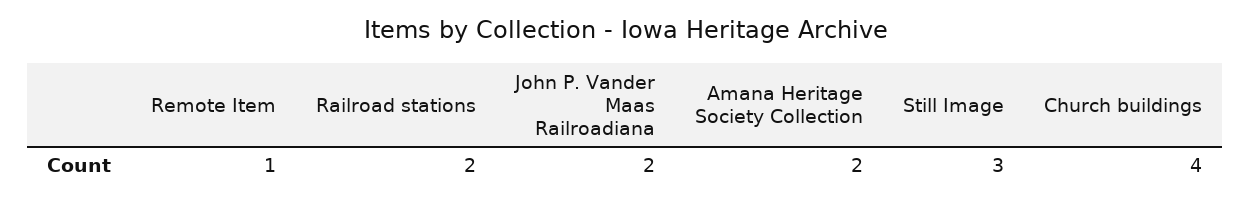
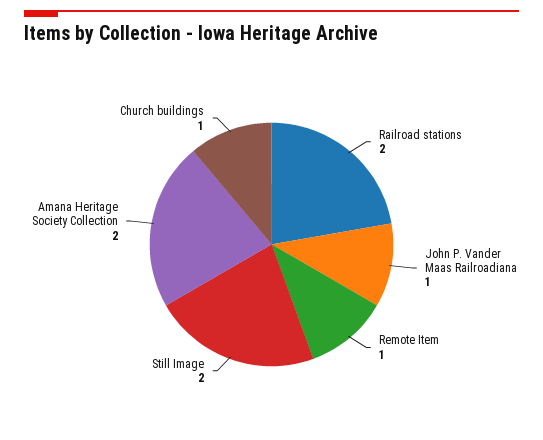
  {
    "Remote Item": 1,
    "Railroad stations": 2,
-   "John P. Vander Maas Railroadiana": 2,
+   "John P. Vander Maas Railroadiana": 1,
    "Amana Heritage Society Collection": 2,
-   "Still Image": 3,
+   "Still Image": 2,
-   "Church buildings": 4
+   "Church buildings": 1
  }

